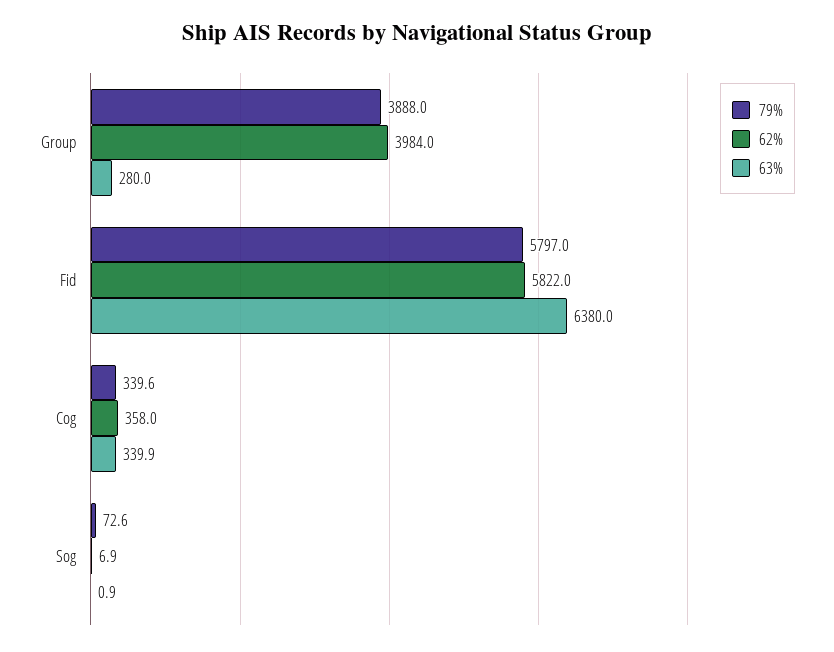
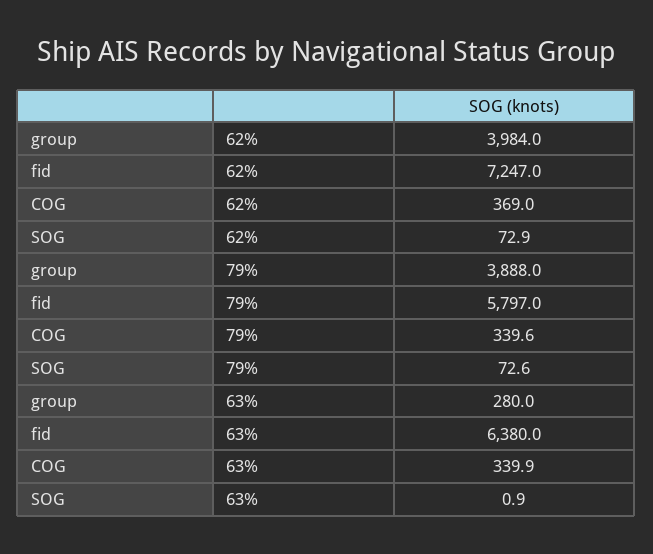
  {
    "79%": {
      "Group": 3888,
      "Fid": 5797,
      "Cog": 339.6,
      "Sog": 72.6
    },
    "62%": {
      "Group": 3984,
-     "Fid": 5822,
+     "Fid": 7247,
-     "Cog": 358,
+     "Cog": 369,
-     "Sog": 6.9
+     "Sog": 72.9
    },
    "63%": {
      "Group": 280,
      "Fid": 6380,
      "Cog": 339.9,
      "Sog": 0.9
    }
  }

